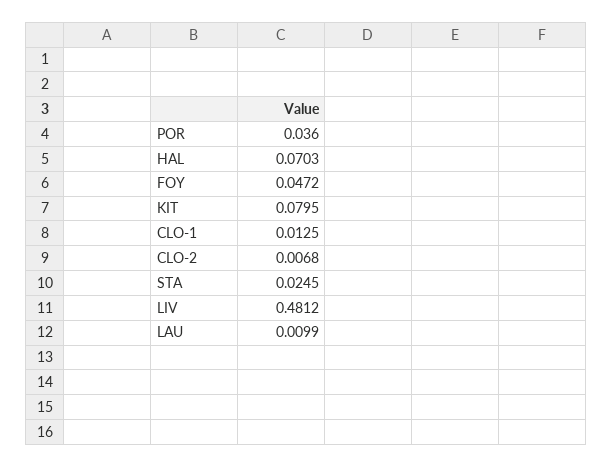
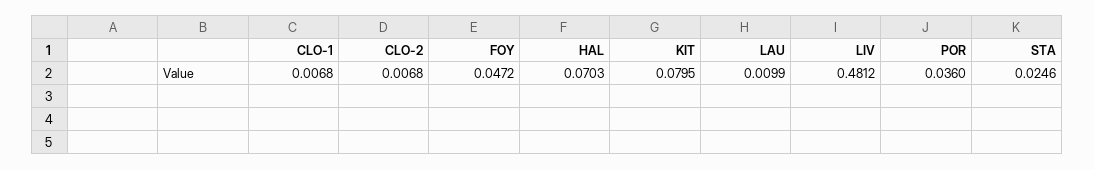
  {
    "POR": 0.036,
    "HAL": 0.0703,
    "FOY": 0.0472,
    "KIT": 0.0795,
-   "CLO-1": 0.0125,
+   "CLO-1": 0.0068,
    "CLO-2": 0.0068,
-   "STA": 0.0245,
+   "STA": 0.0246,
    "LIV": 0.4812,
    "LAU": 0.0099
  }

